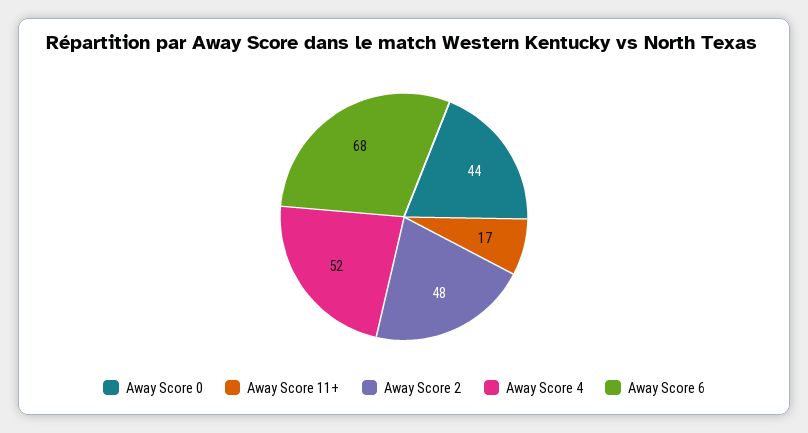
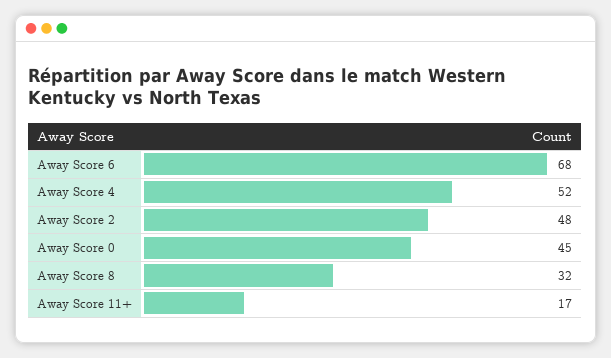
  {
-   "Away Score 0": 44,
+   "Away Score 0": 45,
    "Away Score 11+": 17,
    "Away Score 2": 48,
    "Away Score 4": 52,
-   "Away Score 6": 68
+   "Away Score 6": 68,
+   "Away Score 8": 32
  }

